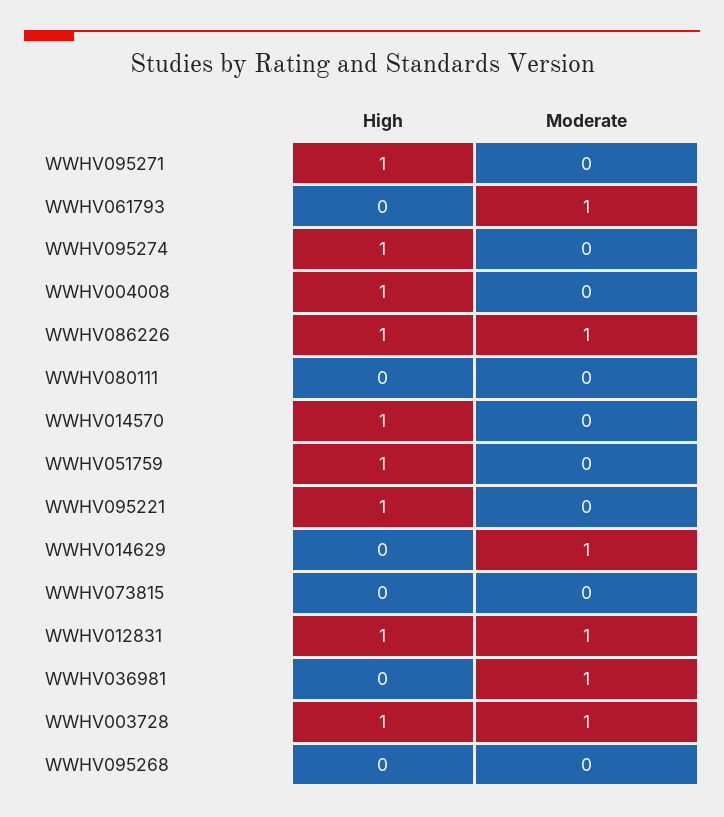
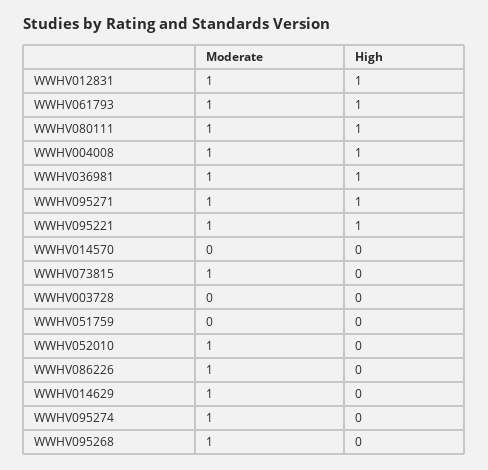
  {
    "High": {
      "WWHV095271": 1,
-     "WWHV061793": 0,
+     "WWHV061793": 1,
-     "WWHV095274": 1,
+     "WWHV095274": 0,
      "WWHV004008": 1,
-     "WWHV086226": 1,
+     "WWHV086226": 0,
-     "WWHV080111": 0,
+     "WWHV080111": 1,
-     "WWHV014570": 1,
+     "WWHV014570": 0,
-     "WWHV051759": 1,
+     "WWHV051759": 0,
      "WWHV095221": 1,
      "WWHV014629": 0,
      "WWHV073815": 0,
      "WWHV012831": 1,
-     "WWHV036981": 0,
+     "WWHV036981": 1,
-     "WWHV003728": 1,
+     "WWHV003728": 0,
-     "WWHV095268": 0
+     "WWHV095268": 0,
+     "WWHV052010": 0
    },
    "Moderate": {
-     "WWHV095271": 0,
+     "WWHV095271": 1,
      "WWHV061793": 1,
-     "WWHV095274": 0,
+     "WWHV095274": 1,
-     "WWHV004008": 0,
+     "WWHV004008": 1,
      "WWHV086226": 1,
-     "WWHV080111": 0,
+     "WWHV080111": 1,
      "WWHV014570": 0,
      "WWHV051759": 0,
-     "WWHV095221": 0,
+     "WWHV095221": 1,
      "WWHV014629": 1,
-     "WWHV073815": 0,
+     "WWHV073815": 1,
      "WWHV012831": 1,
      "WWHV036981": 1,
-     "WWHV003728": 1,
+     "WWHV003728": 0,
-     "WWHV095268": 0
+     "WWHV095268": 1,
+     "WWHV052010": 1
    }
  }

